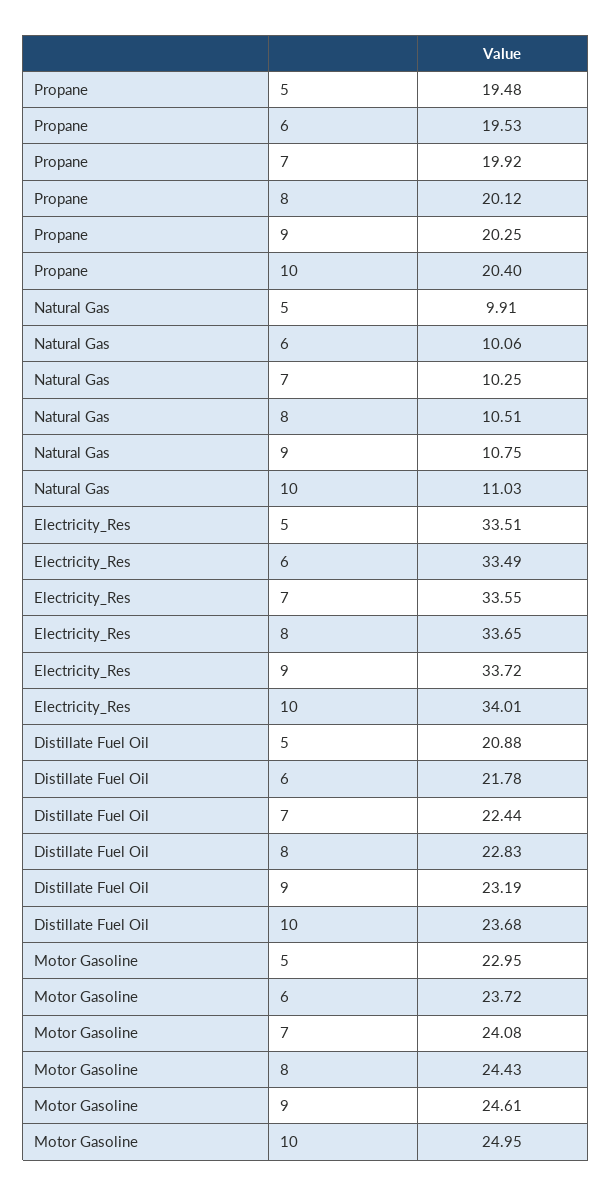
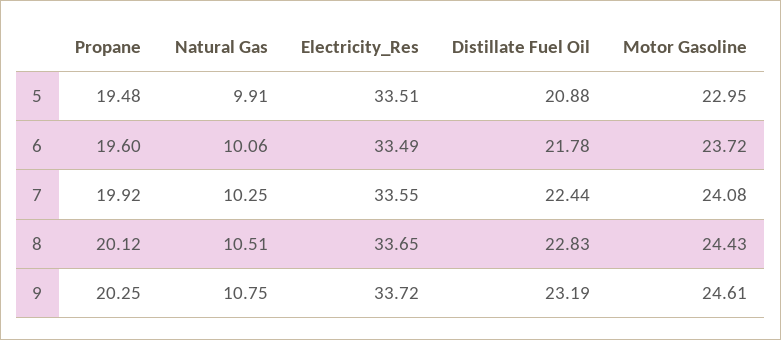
  {
    "Propane": {
      "5": 19.48,
-     "6": 19.53,
+     "6": 19.6,
      "7": 19.92,
      "8": 20.12,
-     "9": 20.25,
+     "9": 20.25
-     "10": 20.4
    },
    "Natural Gas": {
      "5": 9.91,
      "6": 10.06,
      "7": 10.25,
      "8": 10.51,
-     "9": 10.75,
+     "9": 10.75
-     "10": 11.03
    },
    "Electricity_Res": {
      "5": 33.51,
      "6": 33.49,
      "7": 33.55,
      "8": 33.65,
-     "9": 33.72,
+     "9": 33.72
-     "10": 34.01
    },
    "Distillate Fuel Oil": {
      "5": 20.88,
      "6": 21.78,
      "7": 22.44,
      "8": 22.83,
-     "9": 23.19,
+     "9": 23.19
-     "10": 23.68
    },
    "Motor Gasoline": {
      "5": 22.95,
      "6": 23.72,
      "7": 24.08,
      "8": 24.43,
-     "9": 24.61,
+     "9": 24.61
-     "10": 24.95
    }
  }

